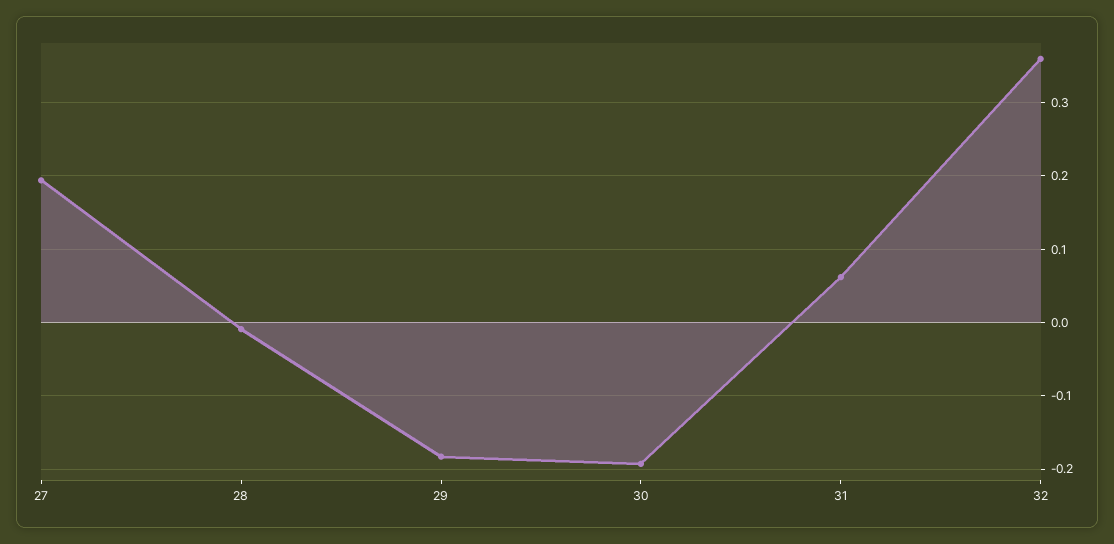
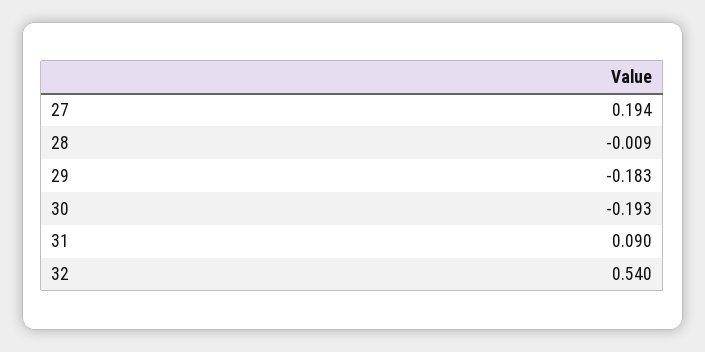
  {
    "27": 0.194,
    "28": -0.009,
    "29": -0.183,
    "30": -0.193,
-   "31": 0.06,
+   "31": 0.09,
-   "32": 0.36
+   "32": 0.54
  }

